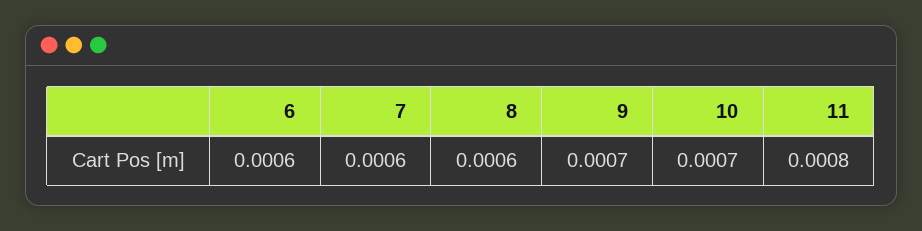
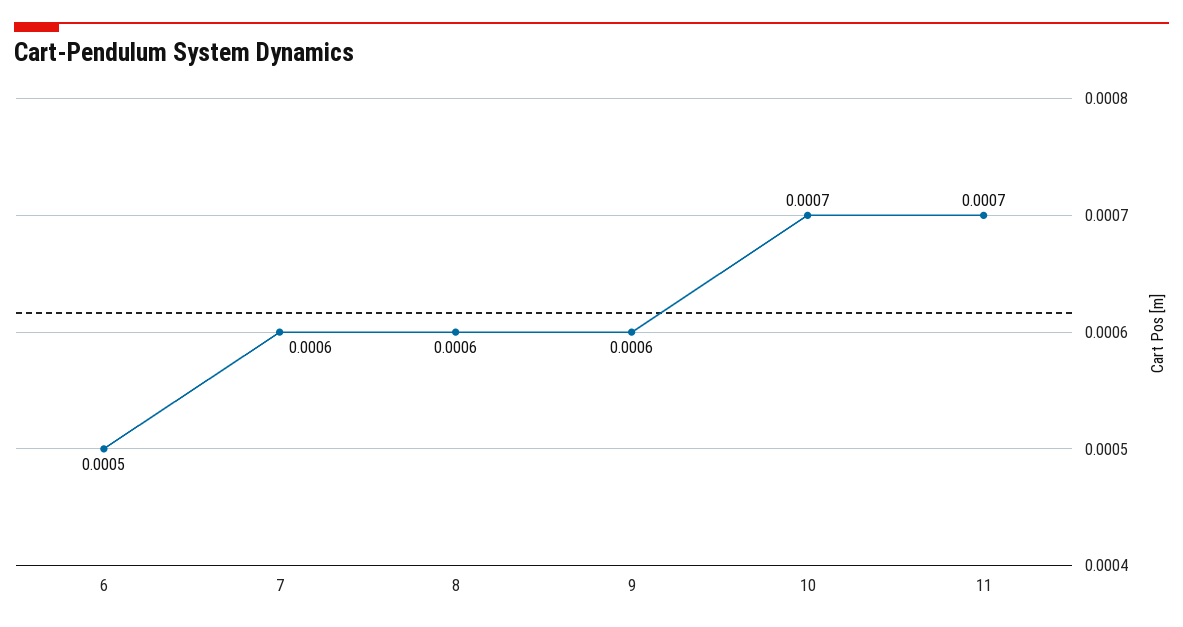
  {
-   "6": 0.0006,
+   "6": 0.0005,
    "7": 0.0006,
    "8": 0.0006,
-   "9": 0.0007,
+   "9": 0.0006,
    "10": 0.0007,
-   "11": 0.0008
+   "11": 0.0007
  }

